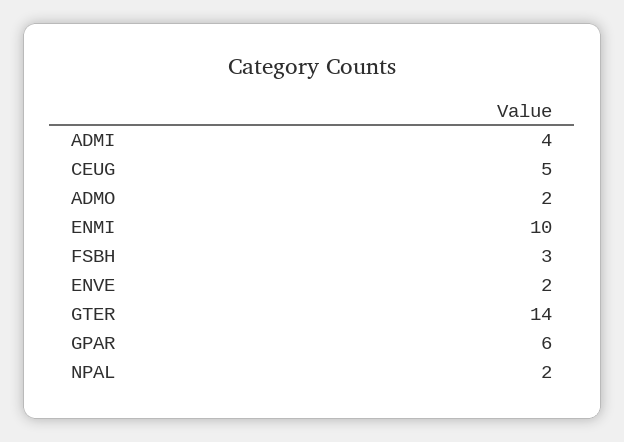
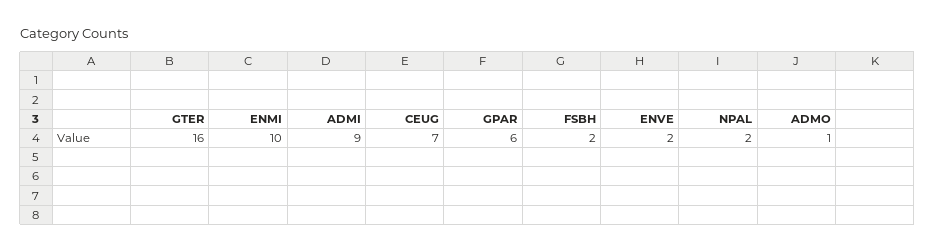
  {
-   "ADMI": 4,
+   "ADMI": 9,
-   "CEUG": 5,
+   "CEUG": 7,
-   "ADMO": 2,
+   "ADMO": 1,
    "ENMI": 10,
-   "FSBH": 3,
+   "FSBH": 2,
    "ENVE": 2,
-   "GTER": 14,
+   "GTER": 16,
    "GPAR": 6,
    "NPAL": 2
  }

